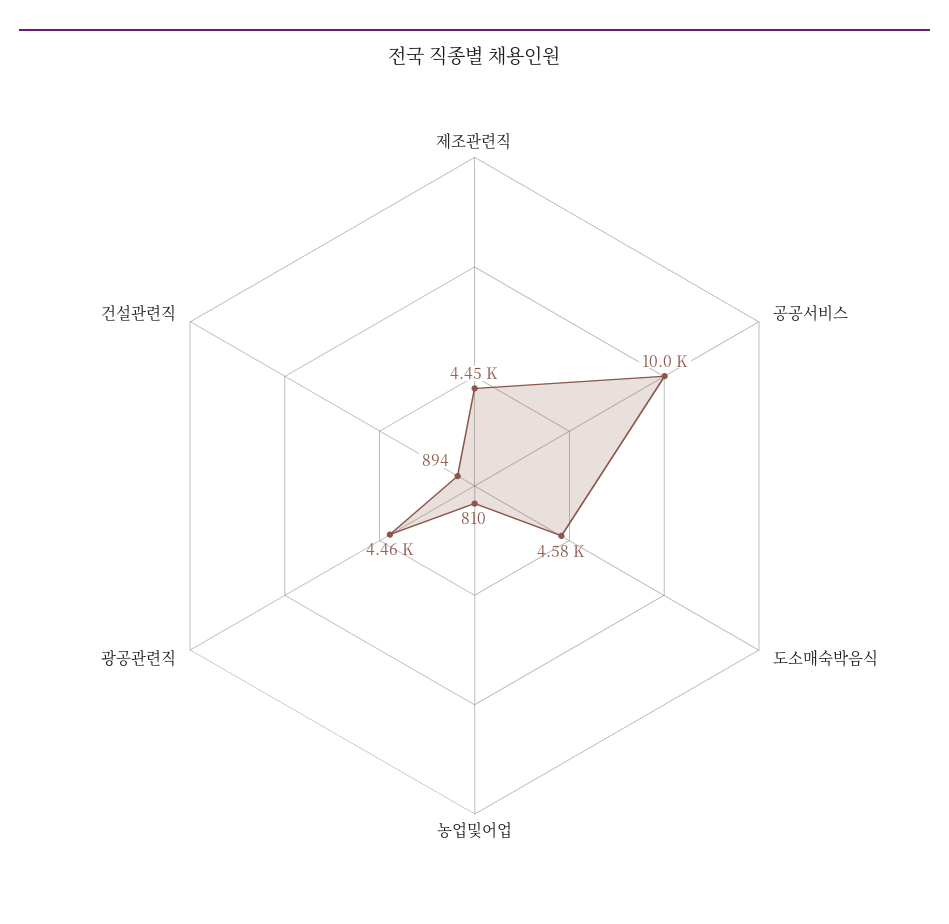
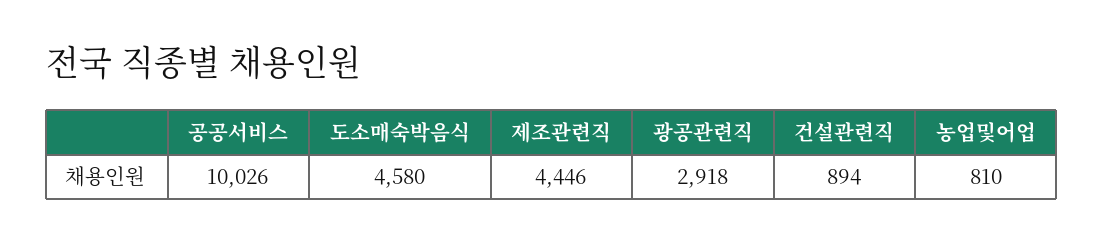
  {
    "제조관련직": 4446,
    "공공서비스": 10026,
    "도소매숙박음식": 4580,
    "농업및어업": 810,
-   "광공관련직": 4460,
+   "광공관련직": 2918,
    "건설관련직": 894
  }

